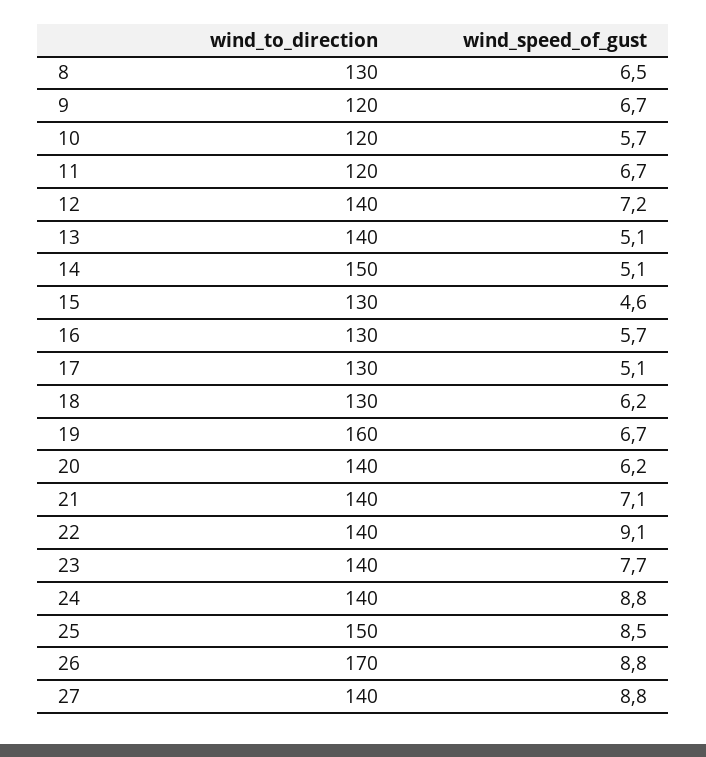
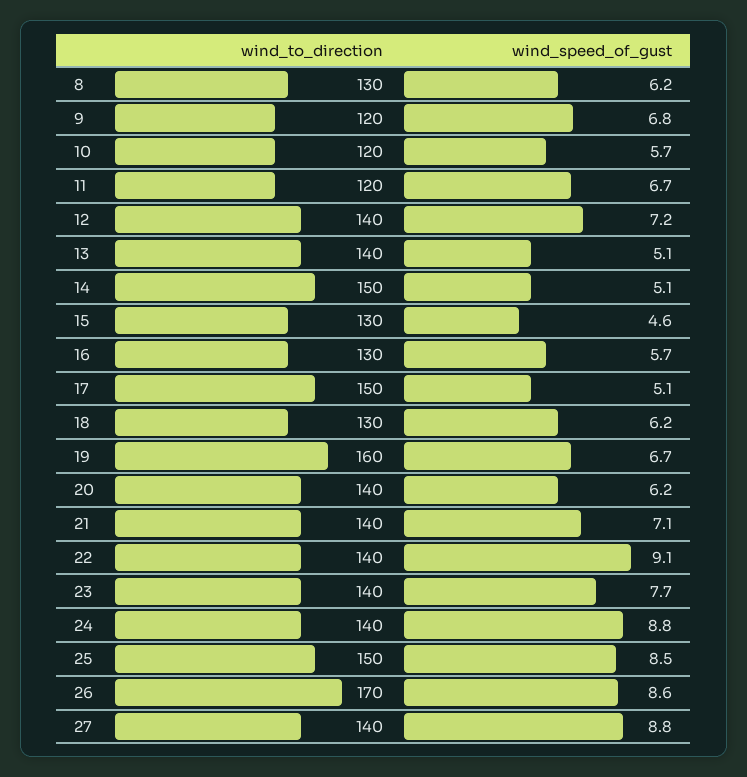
  {
    "wind_to_direction": {
      "8": 130,
      "9": 120,
      "10": 120,
      "11": 120,
      "12": 140,
      "13": 140,
      "14": 150,
      "15": 130,
      "16": 130,
-     "17": 130,
+     "17": 150,
      "18": 130,
      "19": 160,
      "20": 140,
      "21": 140,
      "22": 140,
      "23": 140,
      "24": 140,
      "25": 150,
      "26": 170,
      "27": 140
    },
    "wind_speed_of_gust": {
-     "8": 6.5,
+     "8": 6.2,
-     "9": 6.7,
+     "9": 6.8,
      "10": 5.7,
      "11": 6.7,
      "12": 7.2,
      "13": 5.1,
      "14": 5.1,
      "15": 4.6,
      "16": 5.7,
      "17": 5.1,
      "18": 6.2,
      "19": 6.7,
      "20": 6.2,
      "21": 7.1,
      "22": 9.1,
      "23": 7.7,
      "24": 8.8,
      "25": 8.5,
-     "26": 8.8,
+     "26": 8.6,
      "27": 8.8
    }
  }

